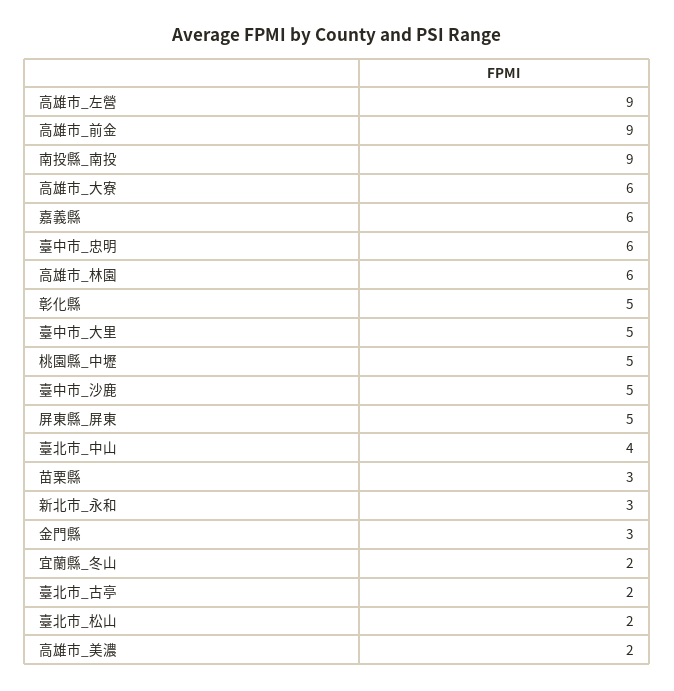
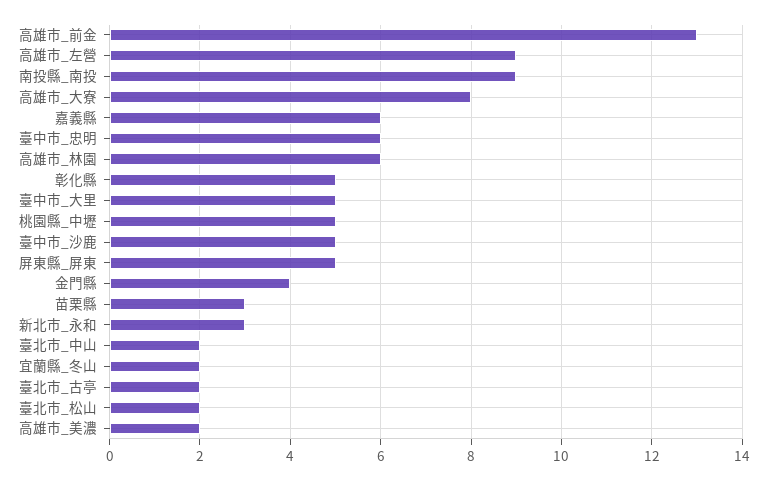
  {
    "高雄市_左營": 9,
-   "高雄市_前金": 9,
+   "高雄市_前金": 13,
    "南投縣_南投": 9,
-   "高雄市_大寮": 6,
+   "高雄市_大寮": 8,
    "嘉義縣": 6,
    "臺中市_忠明": 6,
    "高雄市_林園": 6,
    "彰化縣": 5,
    "臺中市_大里": 5,
    "桃園縣_中壢": 5,
    "臺中市_沙鹿": 5,
    "屏東縣_屏東": 5,
-   "臺北市_中山": 4,
+   "臺北市_中山": 2,
    "苗栗縣": 3,
    "新北市_永和": 3,
-   "金門縣": 3,
+   "金門縣": 4,
    "宜蘭縣_冬山": 2,
    "臺北市_古亭": 2,
    "臺北市_松山": 2,
    "高雄市_美濃": 2
  }

